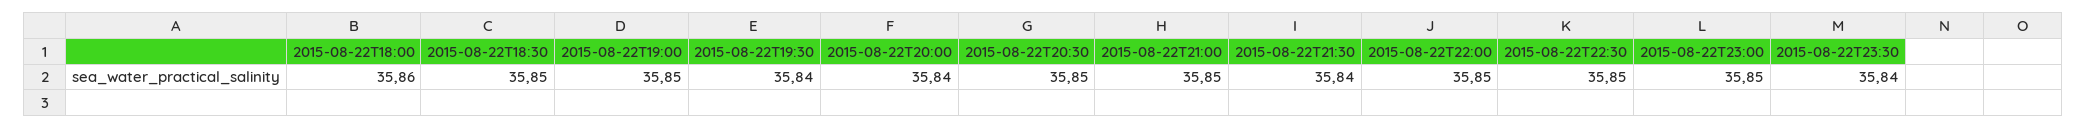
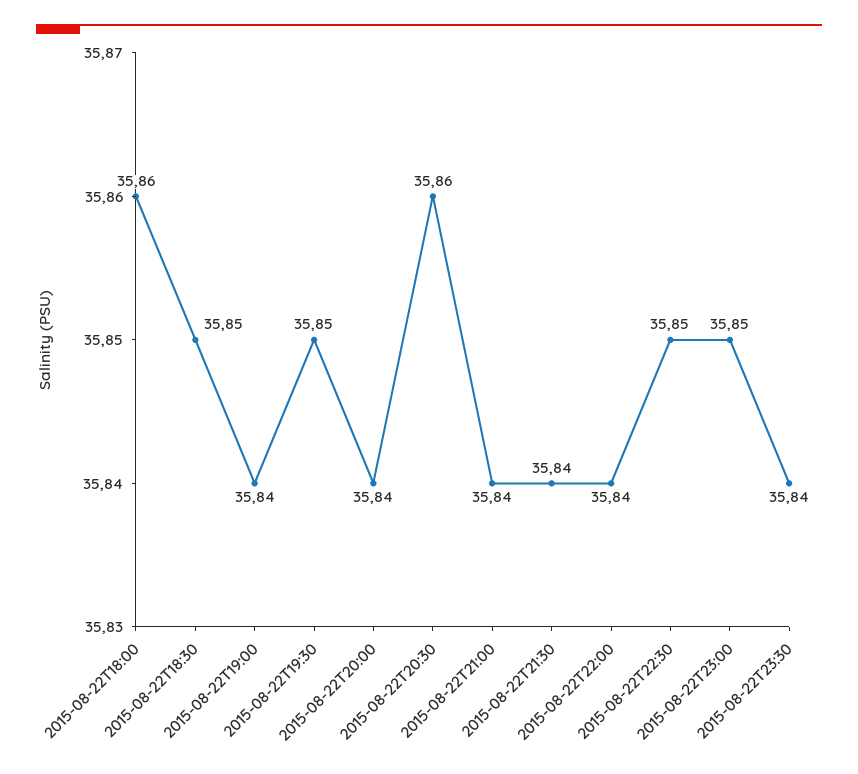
  {
    "2015-08-22T18:00": 35.86,
    "2015-08-22T18:30": 35.85,
-   "2015-08-22T19:00": 35.85,
+   "2015-08-22T19:00": 35.84,
-   "2015-08-22T19:30": 35.84,
+   "2015-08-22T19:30": 35.85,
    "2015-08-22T20:00": 35.84,
-   "2015-08-22T20:30": 35.85,
+   "2015-08-22T20:30": 35.86,
-   "2015-08-22T21:00": 35.85,
+   "2015-08-22T21:00": 35.84,
    "2015-08-22T21:30": 35.84,
-   "2015-08-22T22:00": 35.85,
+   "2015-08-22T22:00": 35.84,
    "2015-08-22T22:30": 35.85,
    "2015-08-22T23:00": 35.85,
    "2015-08-22T23:30": 35.84
  }

